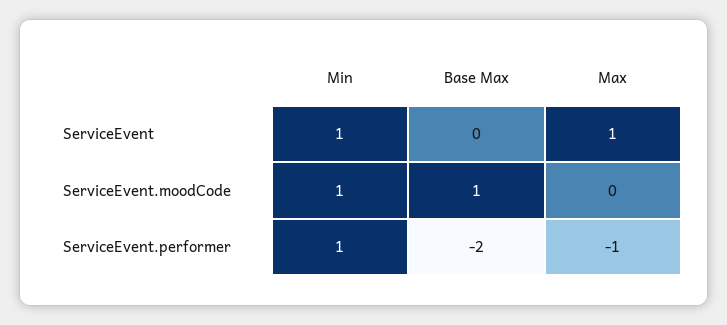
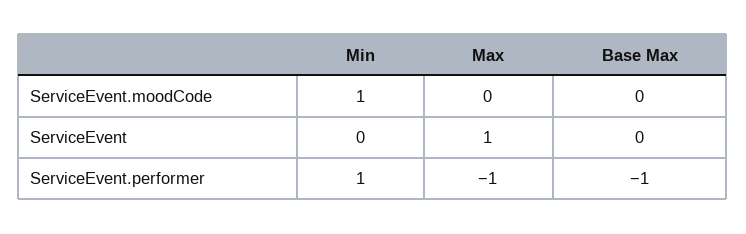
  {
    "Min": {
-     "ServiceEvent": 1,
+     "ServiceEvent": 0,
      "ServiceEvent.moodCode": 1,
      "ServiceEvent.performer": 1
    },
    "Base Max": {
      "ServiceEvent": 0,
-     "ServiceEvent.moodCode": 1,
+     "ServiceEvent.moodCode": 0,
-     "ServiceEvent.performer": -2
+     "ServiceEvent.performer": -1
    },
    "Max": {
      "ServiceEvent": 1,
      "ServiceEvent.moodCode": 0,
      "ServiceEvent.performer": -1
    }
  }

